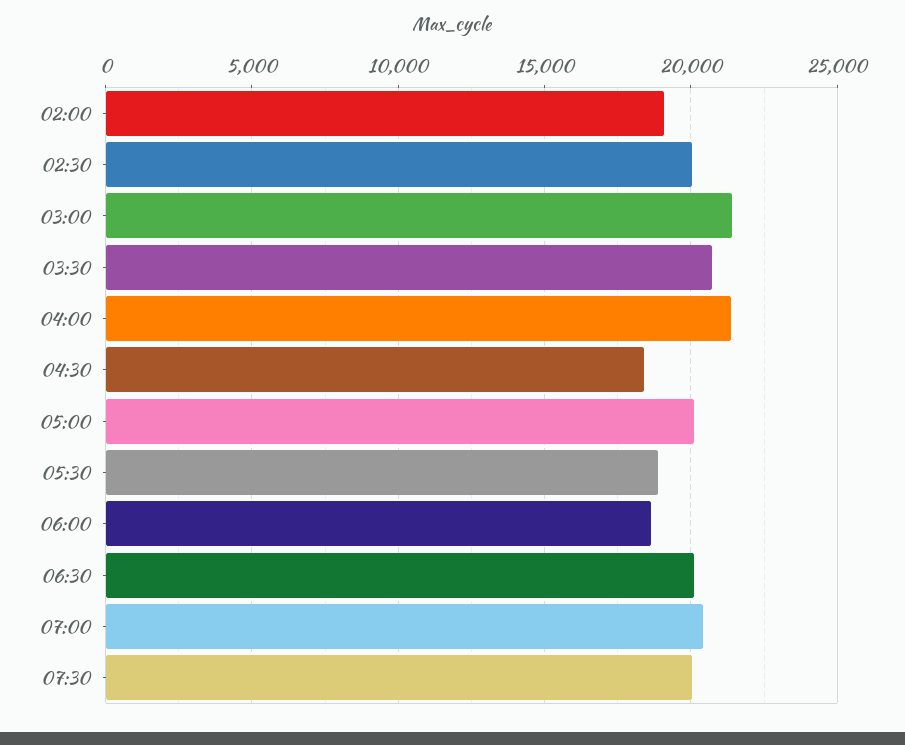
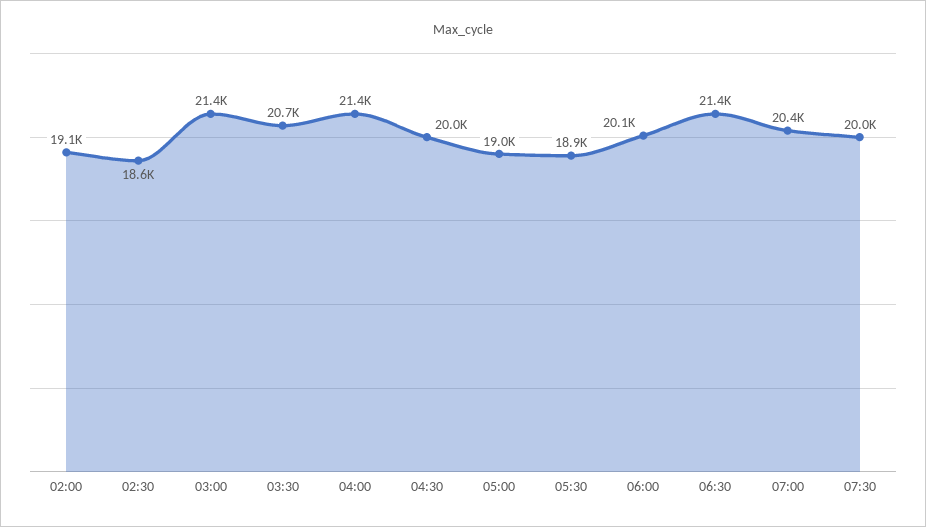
  {
    "02:00": 19100,
-   "02:30": 20000,
+   "02:30": 18600,
    "03:00": 21400,
    "03:30": 20700,
    "04:00": 21400,
-   "04:30": 18500,
+   "04:30": 20000,
-   "05:00": 20000,
+   "05:00": 19000,
    "05:30": 18900,
-   "06:00": 18500,
+   "06:00": 20100,
-   "06:30": 20000,
+   "06:30": 21400,
    "07:00": 20400,
    "07:30": 20000
  }

